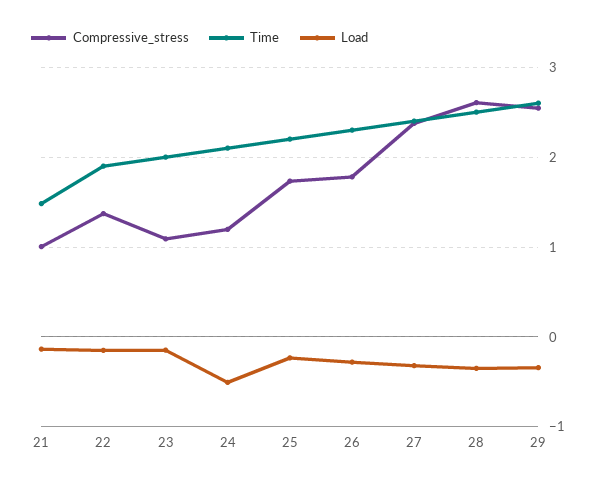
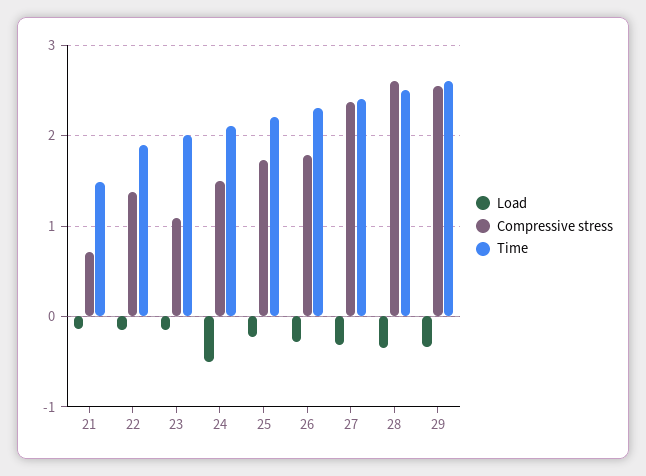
  {
    "Compressive_stress": {
-     "21": 1,
+     "21": 0.7,
      "22": 1.4,
      "23": 1.1,
-     "24": 1.2,
+     "24": 1.5,
      "25": 1.7,
      "26": 1.8,
      "27": 2.4,
      "28": 2.6,
      "29": 2.5
    },
    "Time": {
      "21": 1.5,
      "22": 1.9,
      "23": 2,
      "24": 2.1,
      "25": 2.2,
      "26": 2.3,
      "27": 2.4,
      "28": 2.5,
      "29": 2.6
    },
    "Load": {
      "21": -0.1,
      "22": -0.1,
      "23": -0.1,
      "24": -0.5,
      "25": -0.2,
      "26": -0.3,
      "27": -0.3,
      "28": -0.3,
      "29": -0.3
    }
  }

